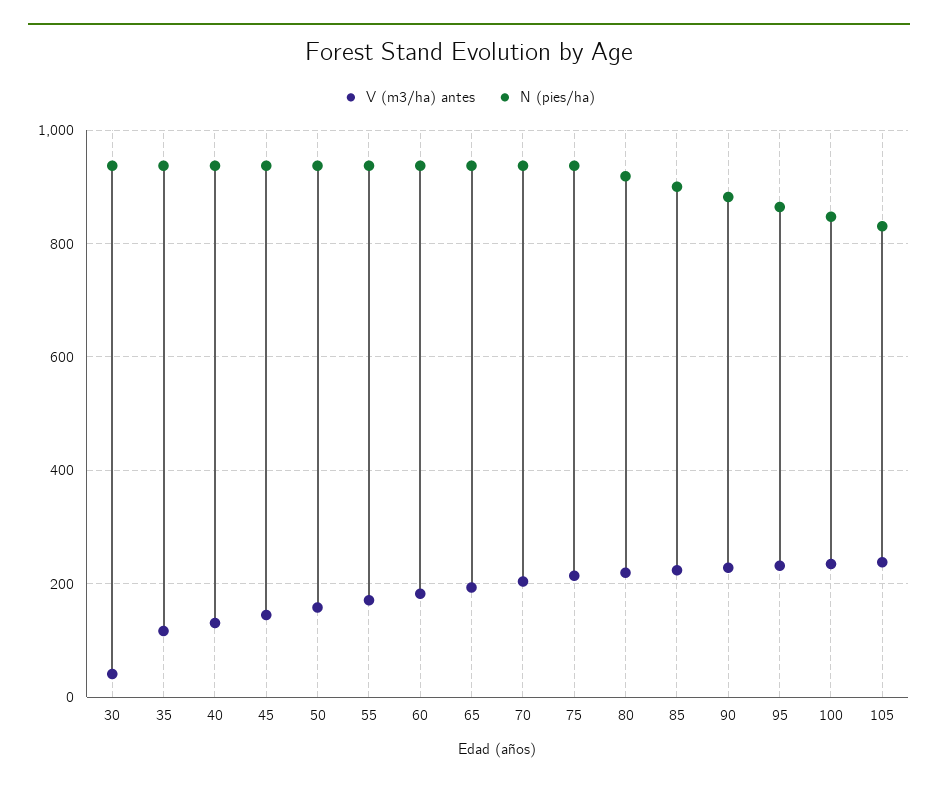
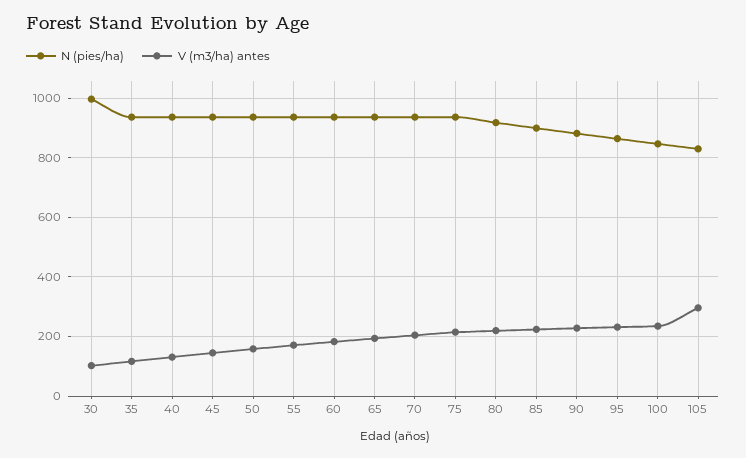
  {
    "V (m3/ha) antes": {
-     "30": 40,
+     "30": 100,
      "35": 120,
      "40": 140,
      "45": 140,
      "50": 160,
      "55": 180,
      "60": 180,
      "65": 200,
      "70": 200,
      "75": 220,
      "80": 220,
      "85": 220,
      "90": 220,
      "95": 240,
      "100": 240,
-     "105": 240
+     "105": 300
    },
    "N (pies/ha)": {
-     "30": 940,
+     "30": 1000,
      "35": 940,
      "40": 940,
      "45": 940,
      "50": 940,
      "55": 940,
      "60": 940,
      "65": 940,
      "70": 940,
      "75": 940,
      "80": 920,
      "85": 900,
      "90": 880,
      "95": 860,
      "100": 840,
      "105": 840
    }
  }

